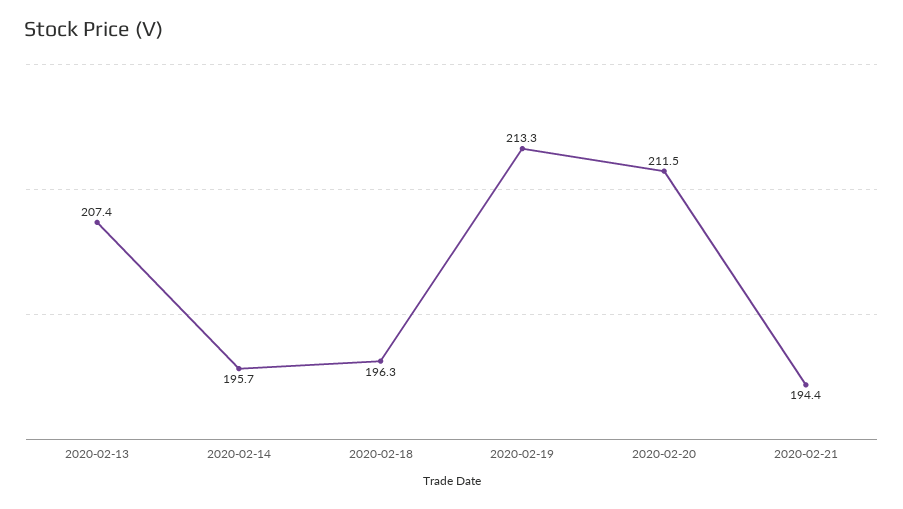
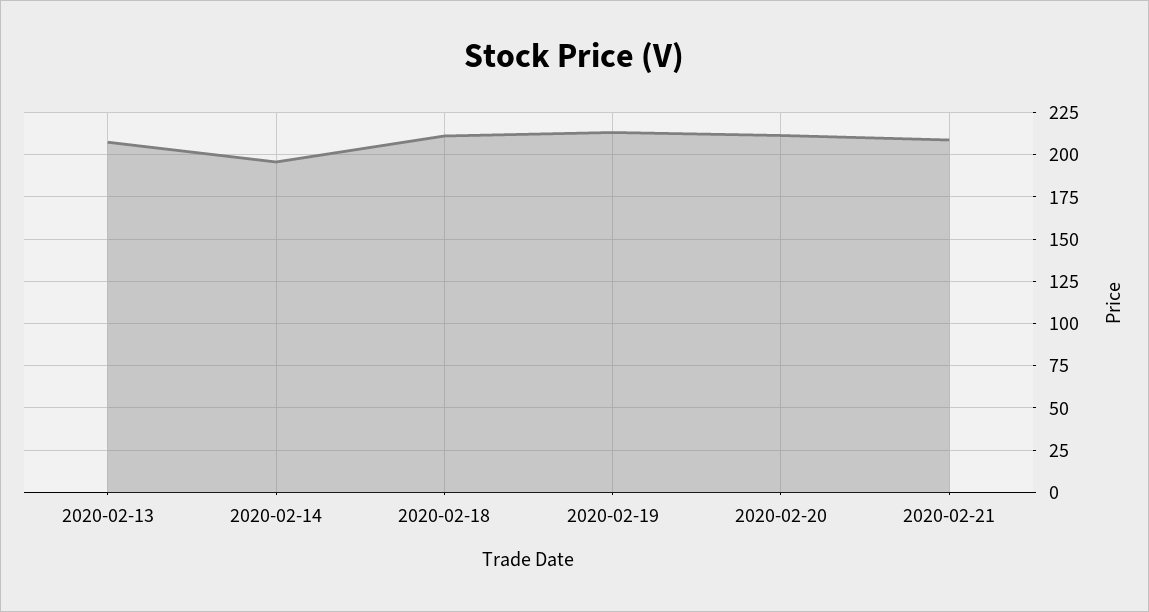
  {
    "2020-02-13": 207.4,
    "2020-02-14": 195.7,
-   "2020-02-18": 196.3,
+   "2020-02-18": 210,
    "2020-02-19": 213.3,
    "2020-02-20": 211.5,
-   "2020-02-21": 194.4
+   "2020-02-21": 210
  }

